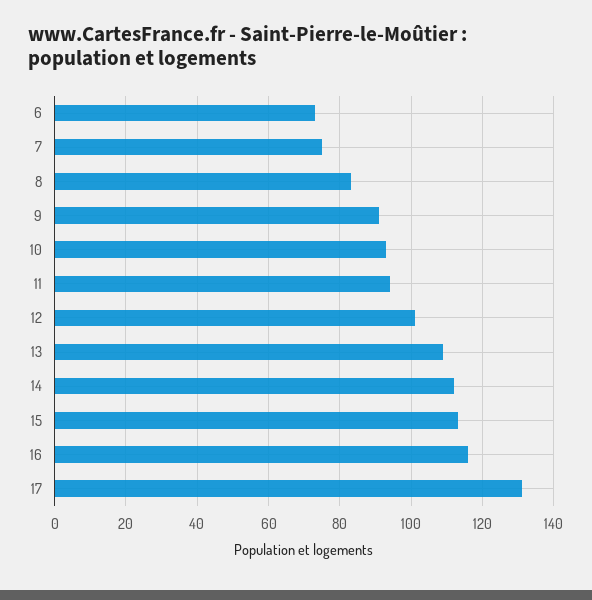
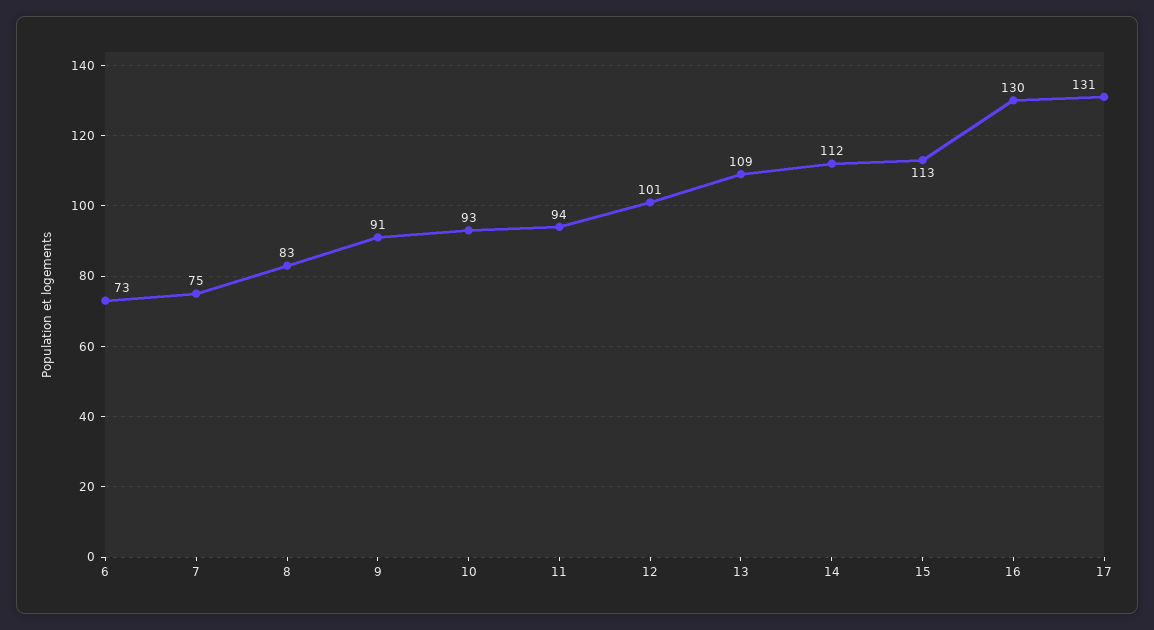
  {
    "6": 73,
    "7": 75,
    "8": 83,
    "9": 91,
    "10": 93,
    "11": 94,
    "12": 101,
    "13": 109,
    "14": 112,
    "15": 113,
-   "16": 115,
+   "16": 130,
    "17": 131
  }

